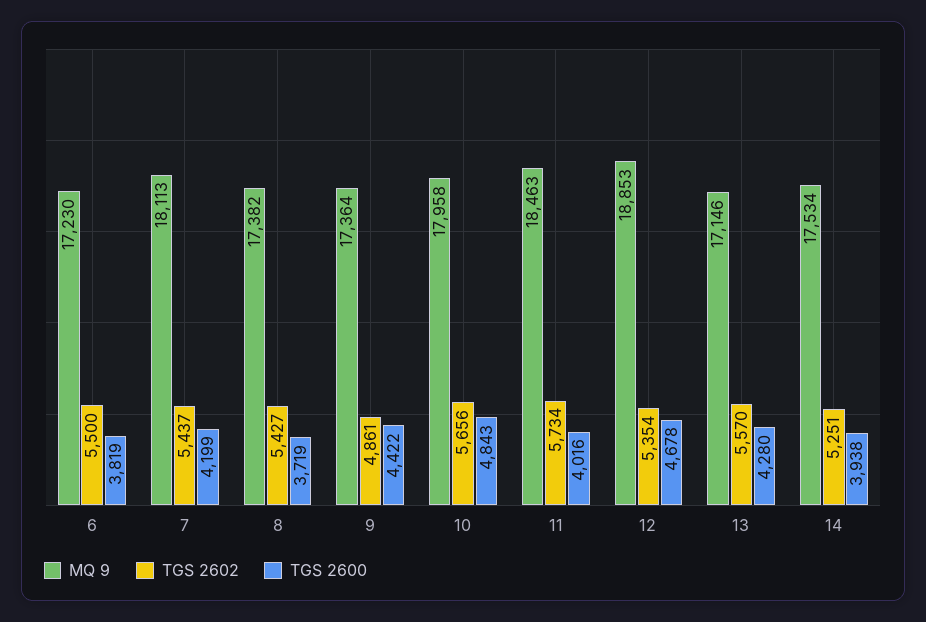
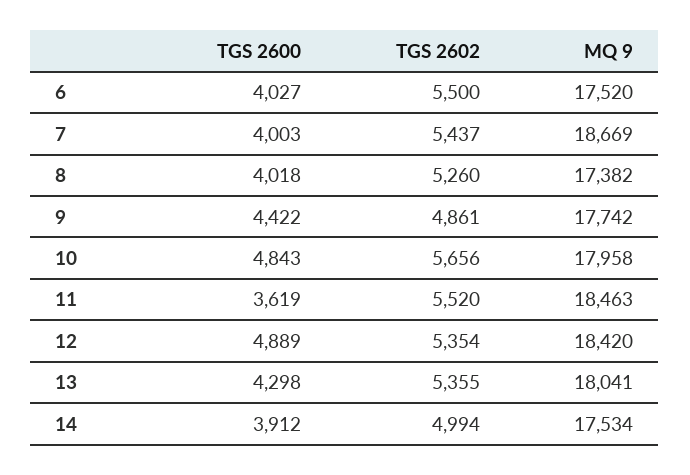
  {
    "MQ 9": {
-     "6": 17230,
+     "6": 17520,
-     "7": 18113,
+     "7": 18669,
      "8": 17382,
-     "9": 17364,
+     "9": 17742,
      "10": 17958,
      "11": 18463,
-     "12": 18853,
+     "12": 18420,
-     "13": 17146,
+     "13": 18041,
      "14": 17534
    },
    "TGS 2602": {
      "6": 5500,
      "7": 5437,
-     "8": 5427,
+     "8": 5260,
      "9": 4861,
      "10": 5656,
-     "11": 5734,
+     "11": 5520,
      "12": 5354,
-     "13": 5570,
+     "13": 5355,
-     "14": 5251
+     "14": 4994
    },
    "TGS 2600": {
-     "6": 3819,
+     "6": 4027,
-     "7": 4199,
+     "7": 4003,
-     "8": 3719,
+     "8": 4018,
      "9": 4422,
      "10": 4843,
-     "11": 4016,
+     "11": 3619,
-     "12": 4678,
+     "12": 4889,
-     "13": 4280,
+     "13": 4298,
-     "14": 3938
+     "14": 3912
    }
  }

